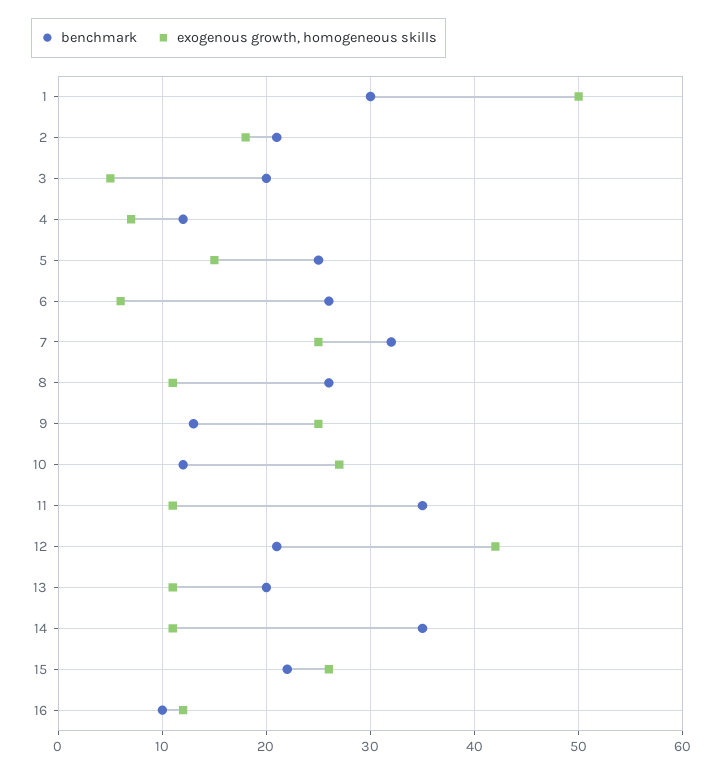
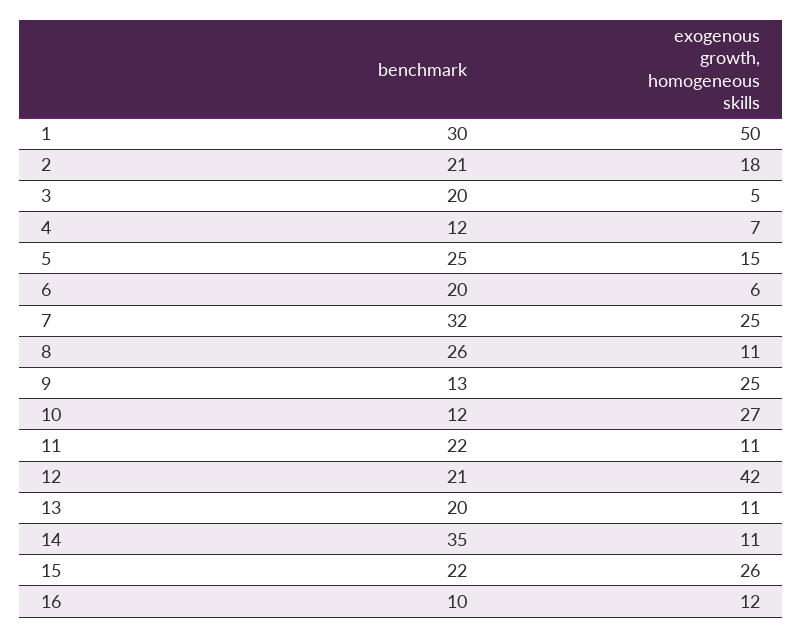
  {
    "benchmark": {
      "1": 30,
      "2": 21,
      "3": 20,
      "4": 12,
      "5": 25,
-     "6": 26,
+     "6": 20,
      "7": 32,
      "8": 26,
      "9": 13,
      "10": 12,
-     "11": 35,
+     "11": 22,
      "12": 21,
      "13": 20,
      "14": 35,
      "15": 22,
      "16": 10
    },
    "exogenous growth, homogeneous skills": {
      "1": 50,
      "2": 18,
      "3": 5,
      "4": 7,
      "5": 15,
      "6": 6,
      "7": 25,
      "8": 11,
      "9": 25,
      "10": 27,
      "11": 11,
      "12": 42,
      "13": 11,
      "14": 11,
      "15": 26,
      "16": 12
    }
  }

